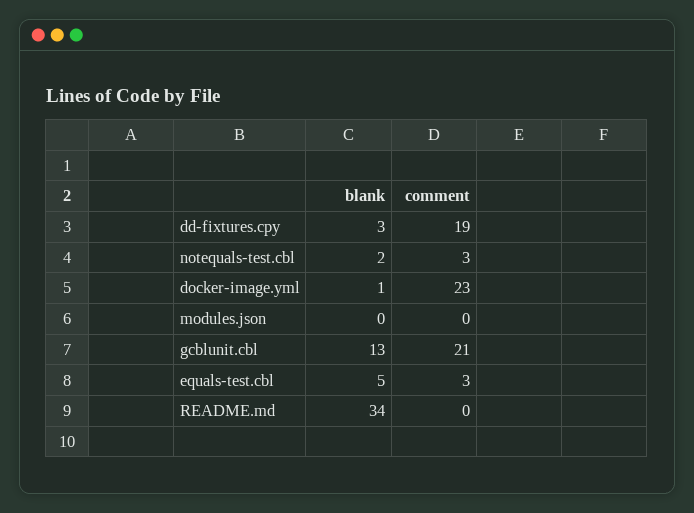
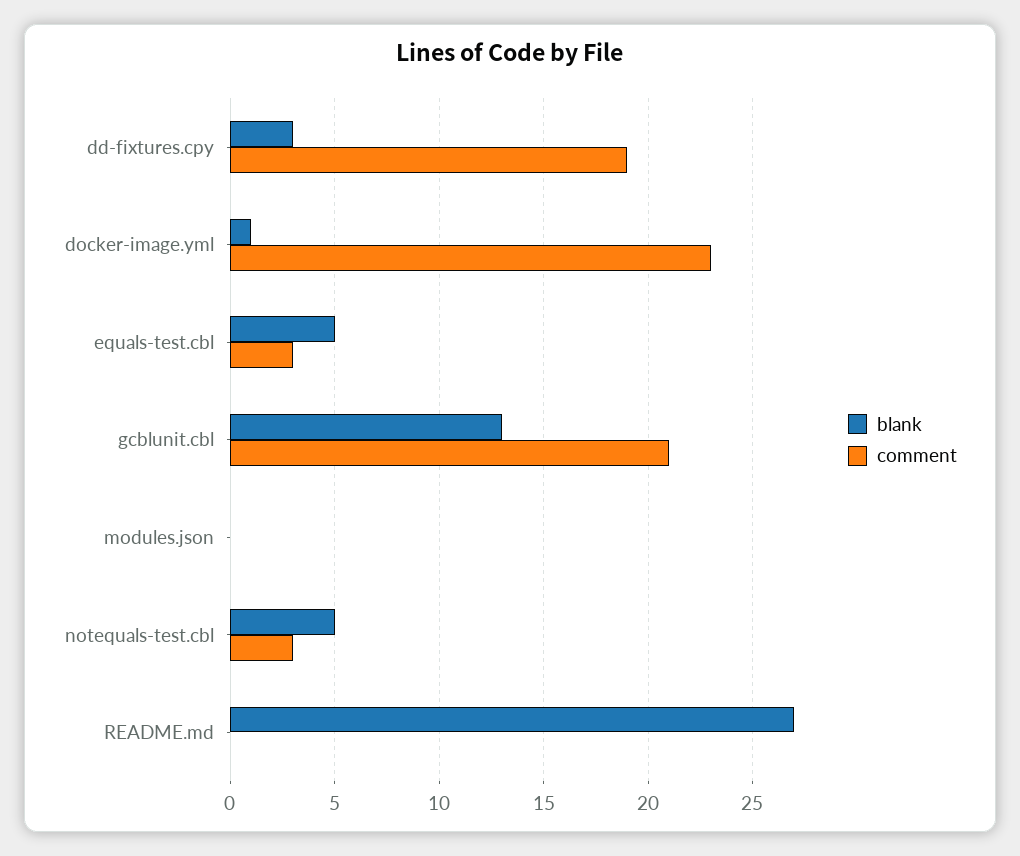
  {
    "blank": {
      "dd-fixtures.cpy": 3,
-     "notequals-test.cbl": 2,
+     "notequals-test.cbl": 5,
      "docker-image.yml": 1,
      "modules.json": 0,
      "gcblunit.cbl": 13,
      "equals-test.cbl": 5,
-     "README.md": 34
+     "README.md": 27
    },
    "comment": {
      "dd-fixtures.cpy": 19,
      "notequals-test.cbl": 3,
      "docker-image.yml": 23,
      "modules.json": 0,
      "gcblunit.cbl": 21,
      "equals-test.cbl": 3,
      "README.md": 0
    }
  }

